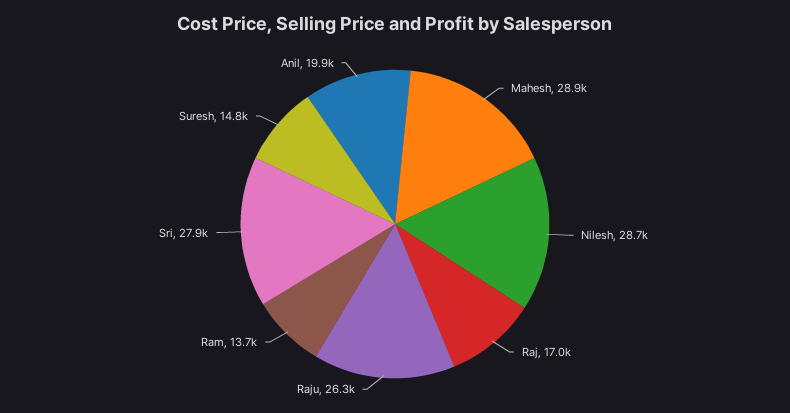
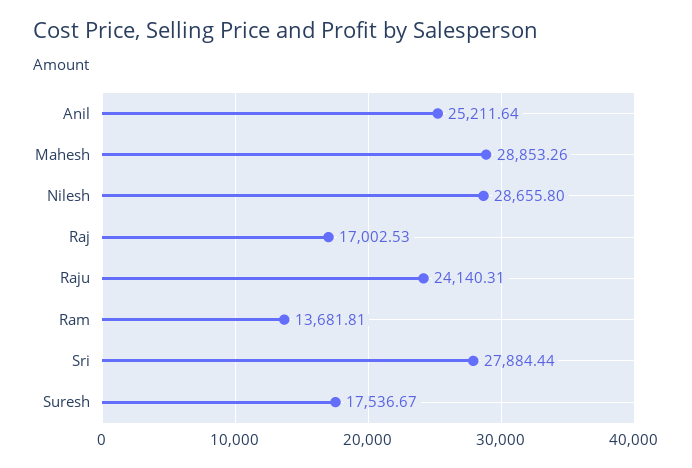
  {
    "Mahesh": 28853.26,
    "Nilesh": 28655.8,
    "Raj": 17002.53,
-   "Raju": 26300,
+   "Raju": 24140.31,
    "Ram": 13681.81,
    "Sri": 27884.44,
-   "Suresh": 14800,
+   "Suresh": 17536.67,
-   "Anil": 19900
+   "Anil": 25211.64
  }

